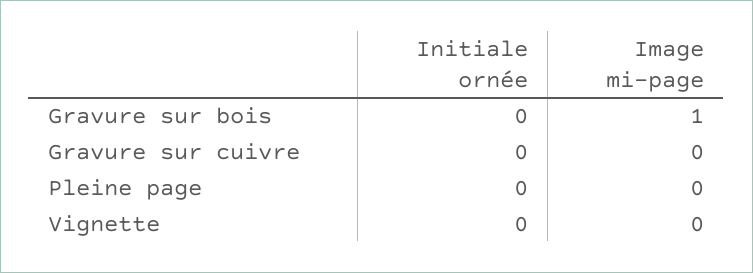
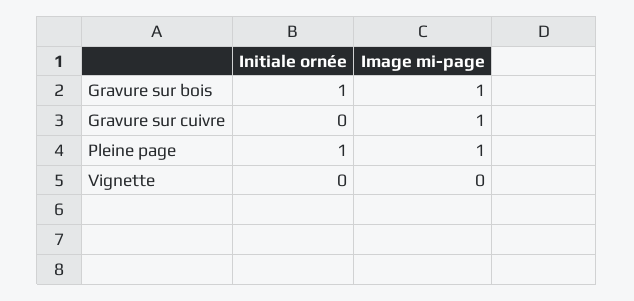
  {
    "Initiale ornée": {
-     "Gravure sur bois": 0,
+     "Gravure sur bois": 1,
      "Gravure sur cuivre": 0,
-     "Pleine page": 0,
+     "Pleine page": 1,
      "Vignette": 0
    },
    "Image mi-page": {
      "Gravure sur bois": 1,
-     "Gravure sur cuivre": 0,
+     "Gravure sur cuivre": 1,
-     "Pleine page": 0,
+     "Pleine page": 1,
      "Vignette": 0
    }
  }

